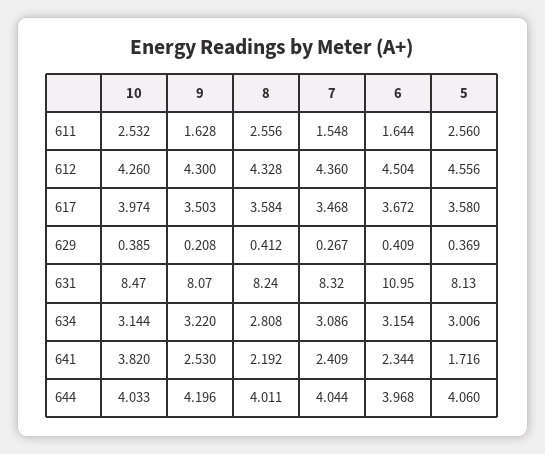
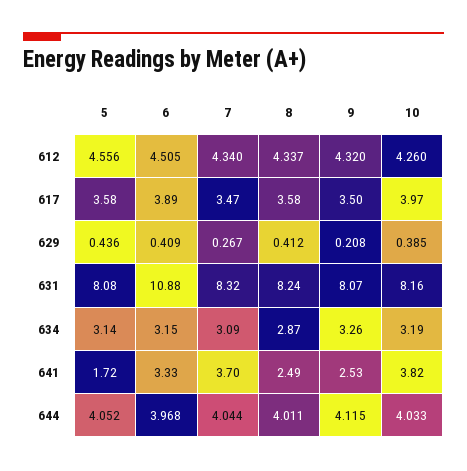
  {
    "10": {
-     "611": 2.532,
      "612": 4.26,
      "617": 3.974,
      "629": 0.385,
-     "631": 8.47,
+     "631": 8.16,
-     "634": 3.144,
+     "634": 3.19,
      "641": 3.82,
      "644": 4.033
    },
    "9": {
-     "611": 1.628,
-     "612": 4.3,
+     "612": 4.32,
      "617": 3.503,
      "629": 0.208,
      "631": 8.07,
-     "634": 3.22,
+     "634": 3.26,
      "641": 2.53,
-     "644": 4.196
+     "644": 4.115
    },
    "8": {
-     "611": 2.556,
-     "612": 4.328,
+     "612": 4.337,
      "617": 3.584,
      "629": 0.412,
      "631": 8.24,
-     "634": 2.808,
+     "634": 2.87,
-     "641": 2.192,
+     "641": 2.49,
      "644": 4.011
    },
    "7": {
-     "611": 1.548,
-     "612": 4.36,
+     "612": 4.34,
      "617": 3.468,
      "629": 0.267,
      "631": 8.32,
      "634": 3.086,
-     "641": 2.409,
+     "641": 3.7,
      "644": 4.044
    },
    "6": {
-     "611": 1.644,
-     "612": 4.504,
+     "612": 4.505,
-     "617": 3.672,
+     "617": 3.89,
      "629": 0.409,
-     "631": 10.95,
+     "631": 10.88,
      "634": 3.154,
-     "641": 2.344,
+     "641": 3.33,
      "644": 3.968
    },
    "5": {
-     "611": 2.56,
      "612": 4.556,
      "617": 3.58,
-     "629": 0.369,
+     "629": 0.436,
-     "631": 8.13,
+     "631": 8.08,
-     "634": 3.006,
+     "634": 3.14,
      "641": 1.716,
-     "644": 4.06
+     "644": 4.052
    }
  }

